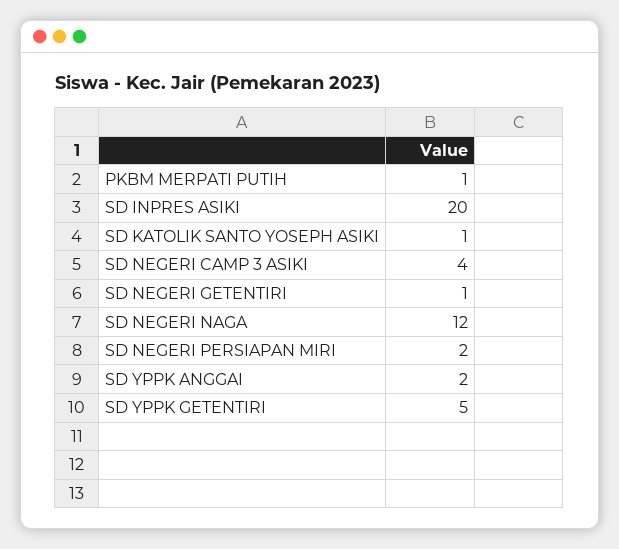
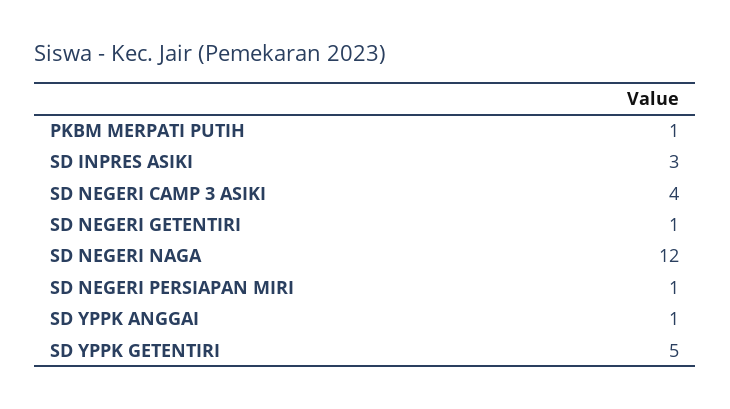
  {
    "PKBM MERPATI PUTIH": 1,
-   "SD INPRES ASIKI": 20,
+   "SD INPRES ASIKI": 3,
-   "SD KATOLIK SANTO YOSEPH ASIKI": 1,
    "SD NEGERI CAMP 3 ASIKI": 4,
    "SD NEGERI GETENTIRI": 1,
    "SD NEGERI NAGA": 12,
-   "SD NEGERI PERSIAPAN MIRI": 2,
+   "SD NEGERI PERSIAPAN MIRI": 1,
-   "SD YPPK ANGGAI": 2,
+   "SD YPPK ANGGAI": 1,
    "SD YPPK GETENTIRI": 5
  }

